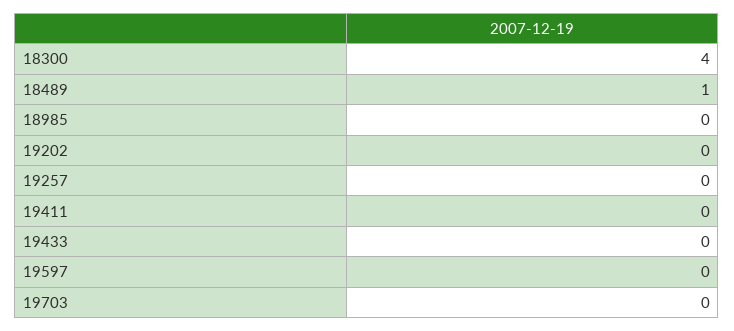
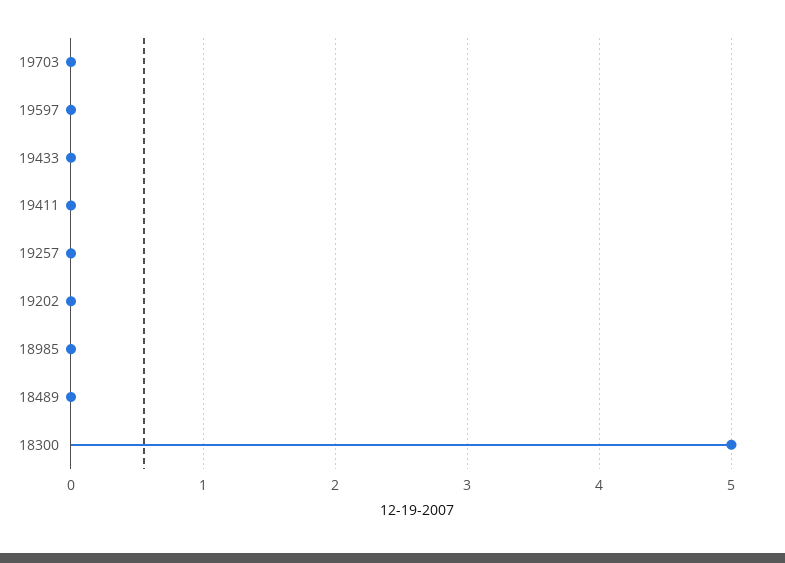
  {
-   "18300": 4,
+   "18300": 5,
-   "18489": 1,
+   "18489": 0,
    "18985": 0,
    "19202": 0,
    "19257": 0,
    "19411": 0,
    "19433": 0,
    "19597": 0,
    "19703": 0
  }

